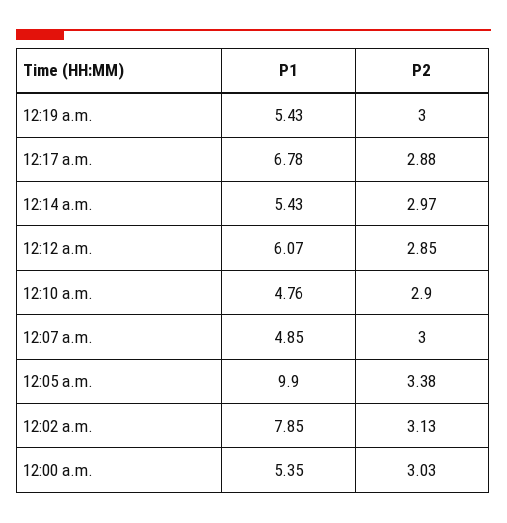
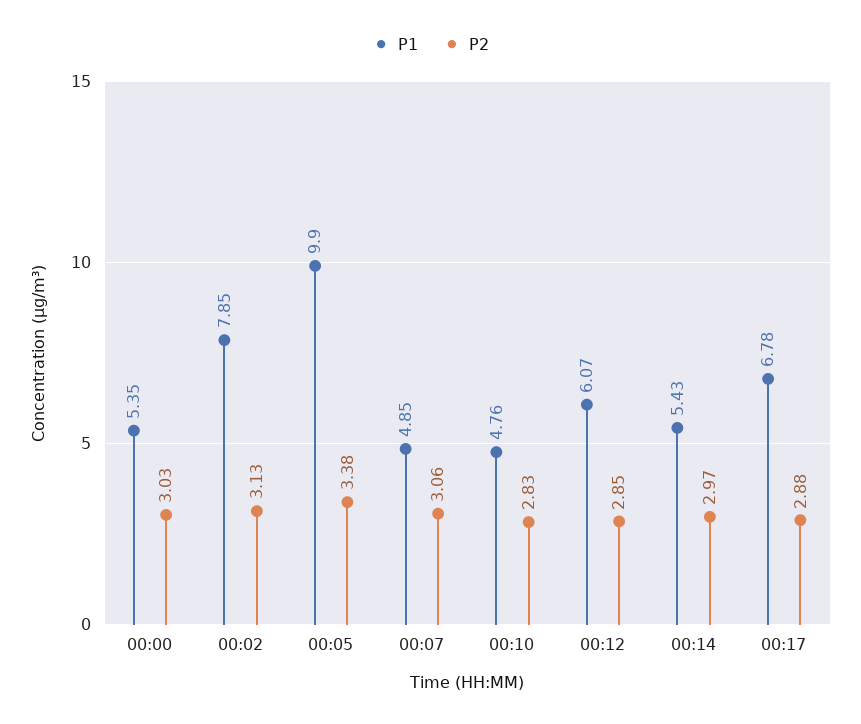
  {
    "P1": {
-     "12:19 a.m.": 5.43,
      "12:17 a.m.": 6.78,
      "12:14 a.m.": 5.43,
      "12:12 a.m.": 6.07,
      "12:10 a.m.": 4.76,
      "12:07 a.m.": 4.85,
      "12:05 a.m.": 9.9,
      "12:02 a.m.": 7.85,
      "12:00 a.m.": 5.35
    },
    "P2": {
-     "12:19 a.m.": 3,
      "12:17 a.m.": 2.88,
      "12:14 a.m.": 2.97,
      "12:12 a.m.": 2.85,
-     "12:10 a.m.": 2.9,
+     "12:10 a.m.": 2.83,
-     "12:07 a.m.": 3,
+     "12:07 a.m.": 3.06,
      "12:05 a.m.": 3.38,
      "12:02 a.m.": 3.13,
      "12:00 a.m.": 3.03
    }
  }

